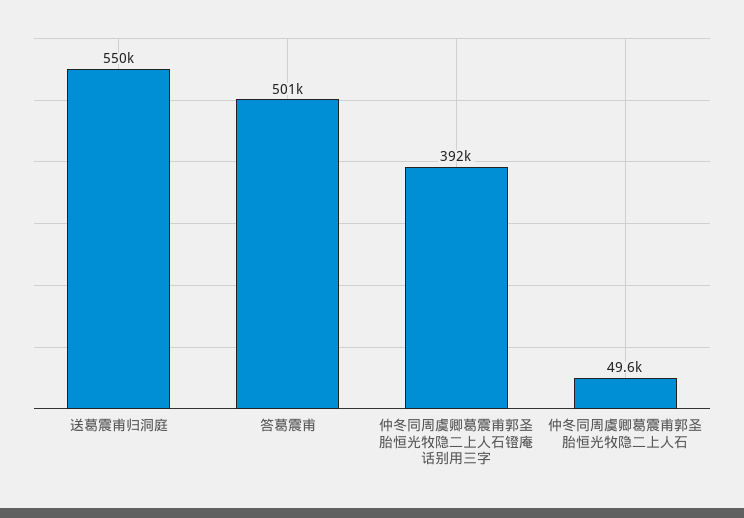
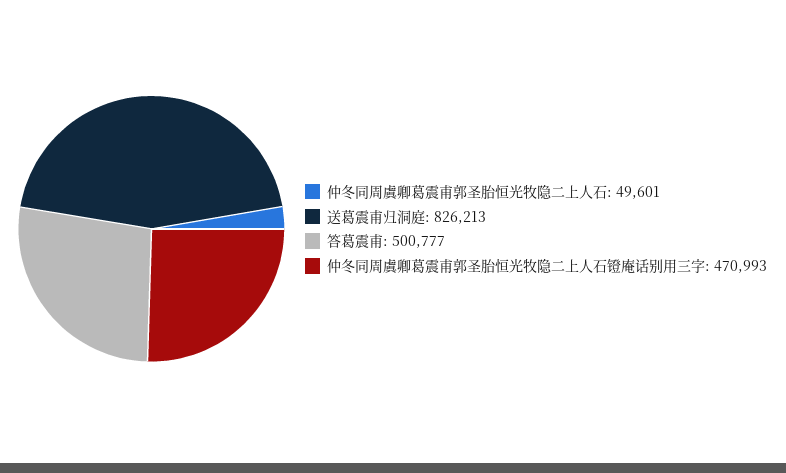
  {
-   "送葛震甫归洞庭": 550000,
+   "送葛震甫归洞庭": 826213,
    "答葛震甫": 500777,
-   "仲冬同周虞卿葛震甫郭圣胎恒光牧隐二上人石镫庵话别用三字": 392000,
+   "仲冬同周虞卿葛震甫郭圣胎恒光牧隐二上人石镫庵话别用三字": 470993,
    "仲冬同周虞卿葛震甫郭圣胎恒光牧隐二上人石": 49601
  }

